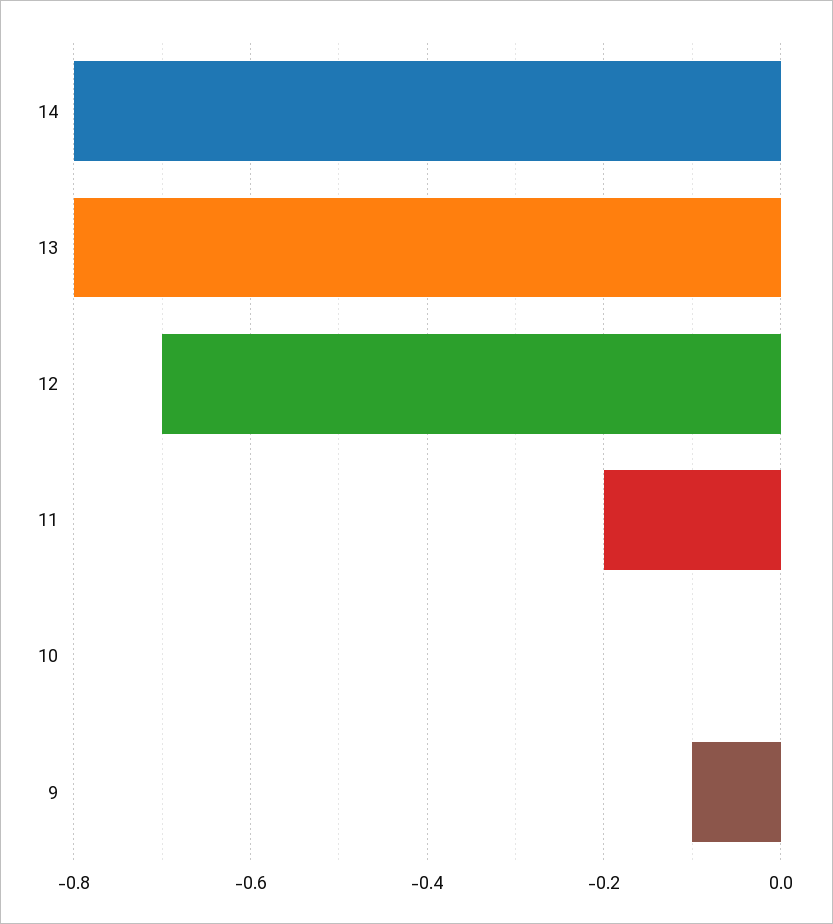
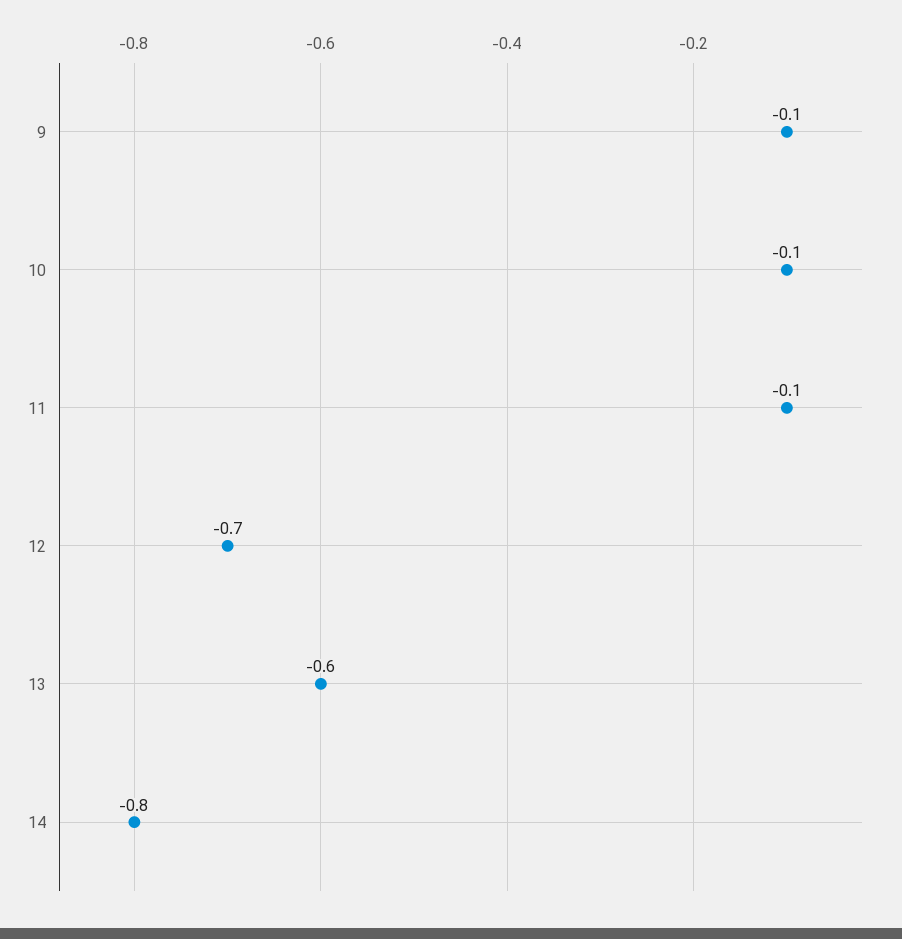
  {
    "14": -0.8,
-   "13": -0.8,
+   "13": -0.6,
    "12": -0.7,
-   "11": -0.2,
+   "11": -0.1,
-   "10": 0,
+   "10": -0.1,
    "9": -0.1
  }

